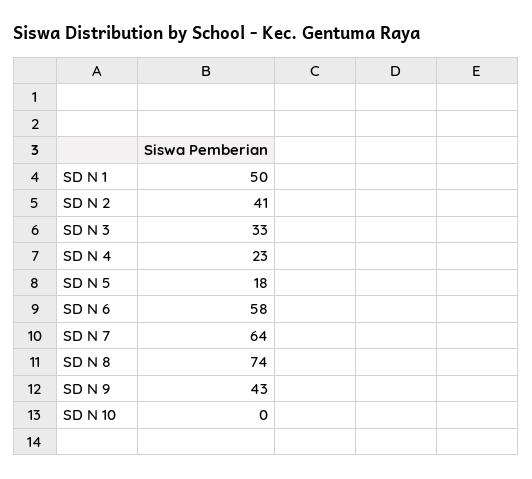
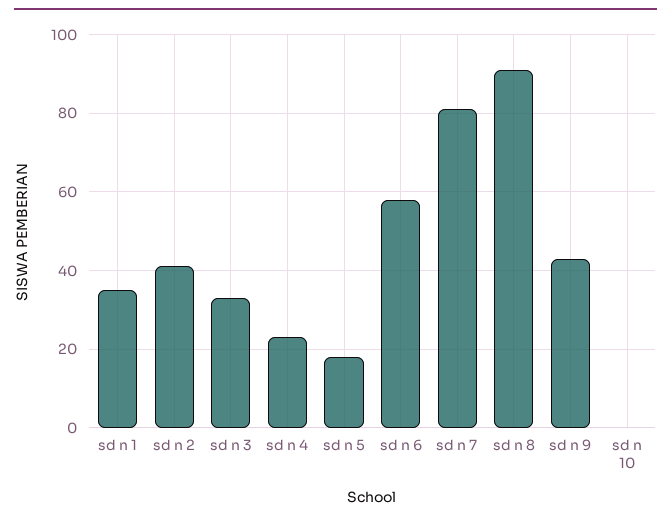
  {
-   "SD N 1": 50,
+   "SD N 1": 35,
    "SD N 2": 41,
    "SD N 3": 33,
    "SD N 4": 23,
    "SD N 5": 18,
    "SD N 6": 58,
-   "SD N 7": 64,
+   "SD N 7": 80,
-   "SD N 8": 74,
+   "SD N 8": 90,
    "SD N 9": 43,
    "SD N 10": 0
  }

